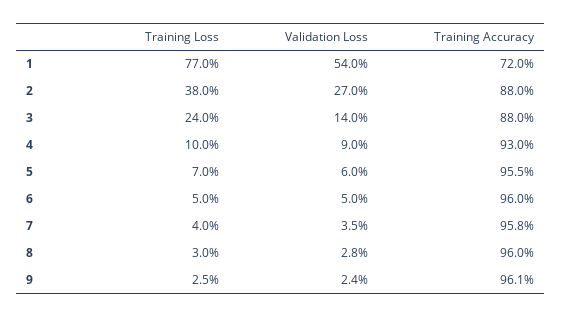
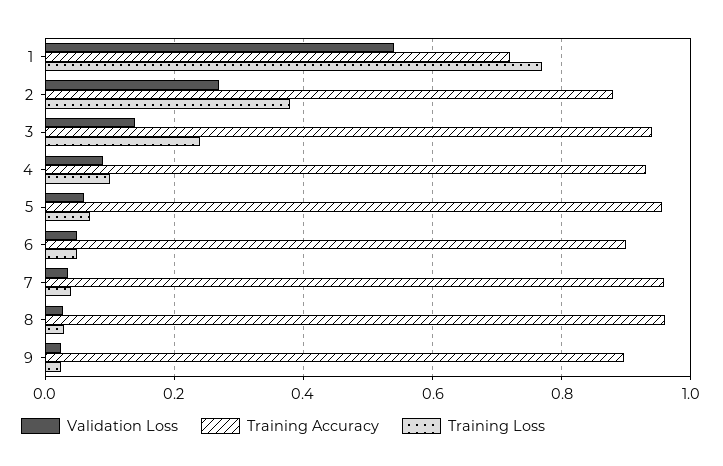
  {
    "Training Loss": {
      "1": 0.77,
      "2": 0.38,
      "3": 0.24,
      "4": 0.1,
      "5": 0.07,
      "6": 0.05,
      "7": 0.04,
      "8": 0.03,
      "9": 0.025
    },
    "Validation Loss": {
      "1": 0.54,
      "2": 0.27,
      "3": 0.14,
      "4": 0.09,
      "5": 0.06,
      "6": 0.05,
      "7": 0.035,
      "8": 0.028,
      "9": 0.024
    },
    "Training Accuracy": {
      "1": 0.72,
      "2": 0.88,
-     "3": 0.88,
+     "3": 0.94,
      "4": 0.93,
      "5": 0.955,
-     "6": 0.96,
+     "6": 0.9,
      "7": 0.958,
      "8": 0.96,
-     "9": 0.961
+     "9": 0.9
    }
  }

